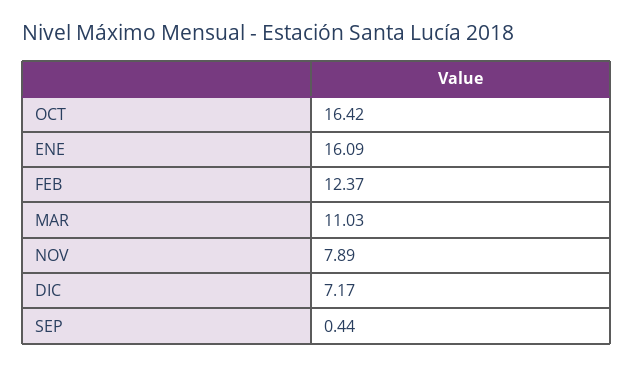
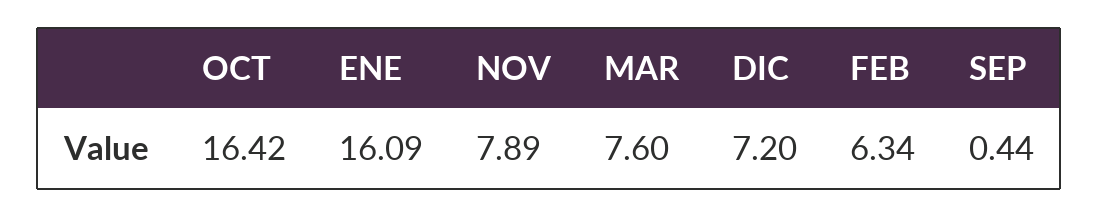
  {
    "OCT": 16.42,
    "ENE": 16.09,
-   "FEB": 12.37,
+   "FEB": 6.34,
-   "MAR": 11.03,
+   "MAR": 7.6,
    "NOV": 7.89,
-   "DIC": 7.17,
+   "DIC": 7.2,
    "SEP": 0.44
  }

